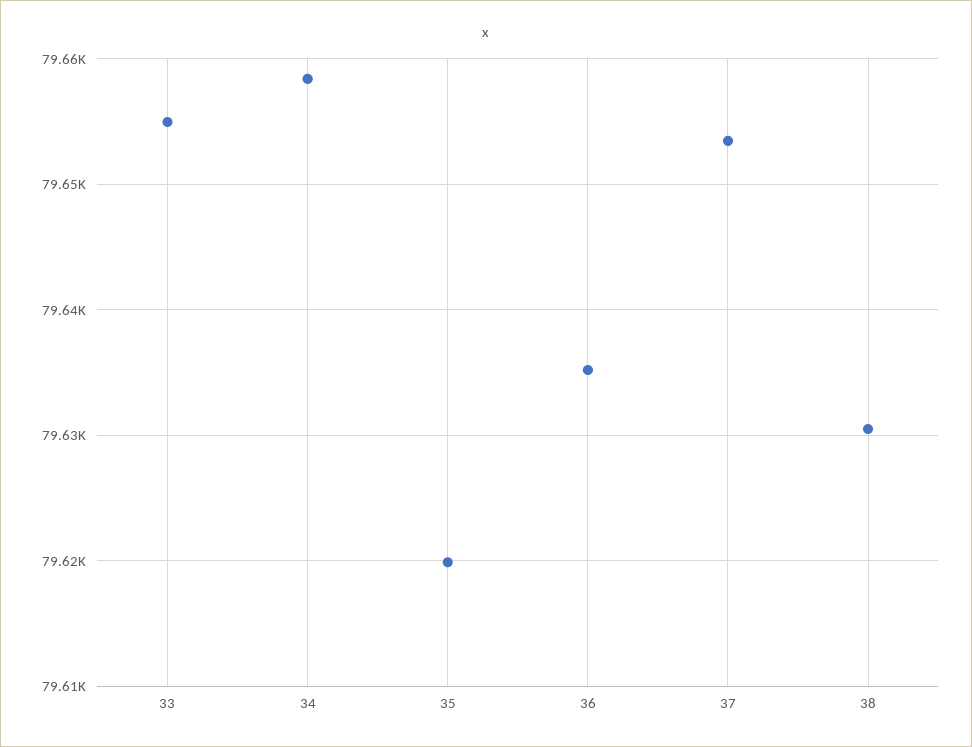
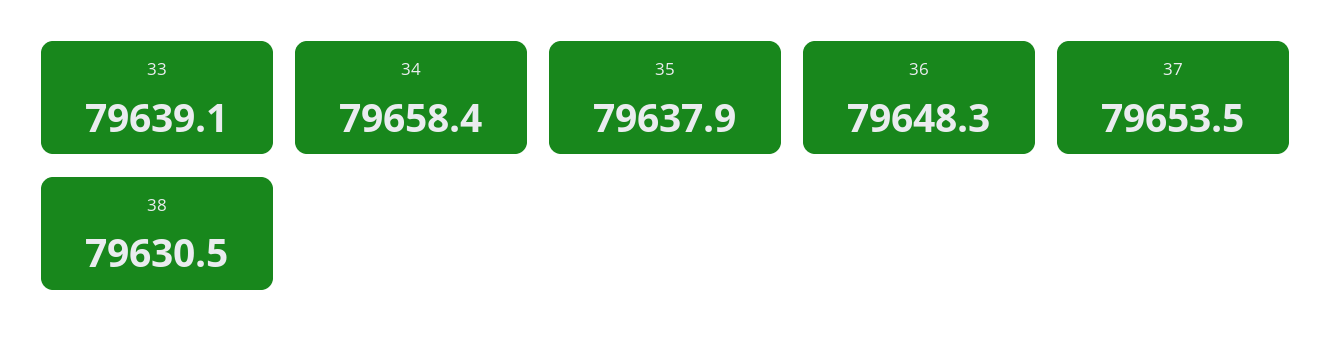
  {
-   "33": 79655,
+   "33": 79639.1,
    "34": 79658.4,
-   "35": 79620,
+   "35": 79637.9,
-   "36": 79635,
+   "36": 79648.3,
    "37": 79653.5,
    "38": 79630.5
  }

